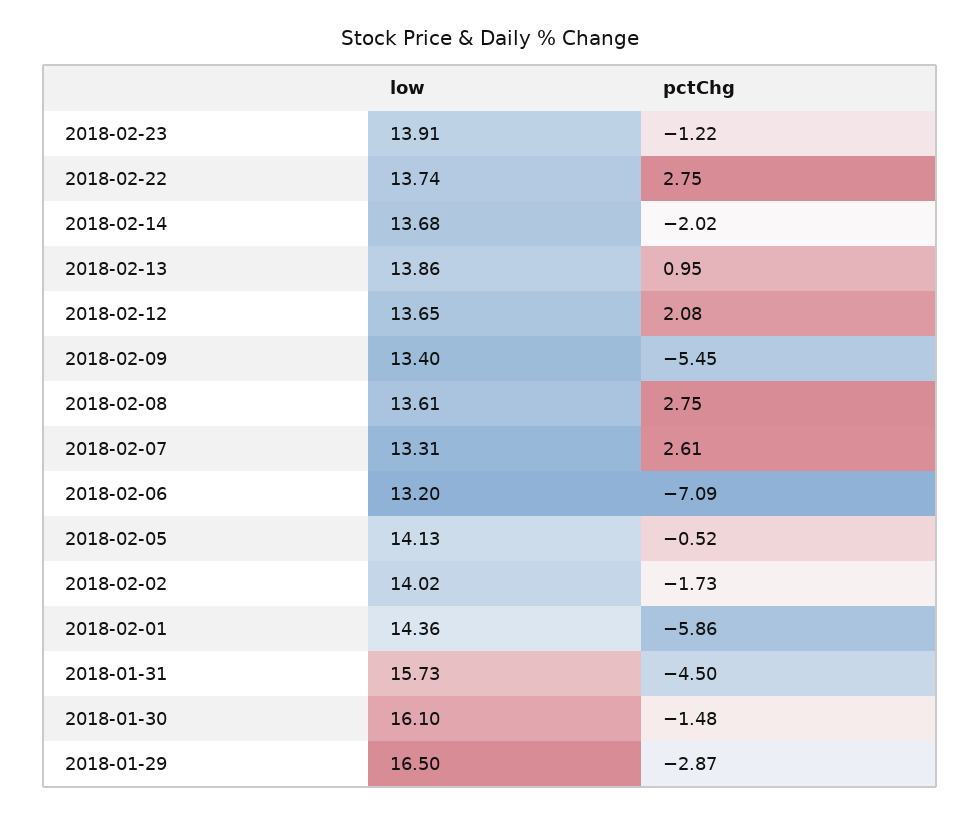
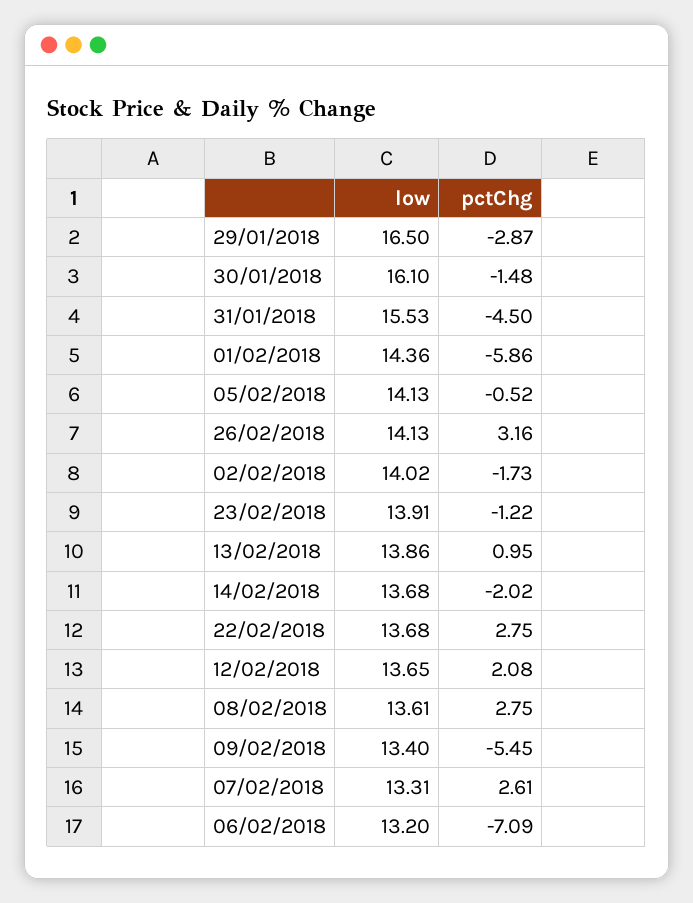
  {
    "low": {
      "2018-02-23": 13.91,
-     "2018-02-22": 13.74,
+     "2018-02-22": 13.68,
      "2018-02-14": 13.68,
      "2018-02-13": 13.86,
      "2018-02-12": 13.65,
      "2018-02-09": 13.4,
      "2018-02-08": 13.61,
      "2018-02-07": 13.31,
      "2018-02-06": 13.2,
      "2018-02-05": 14.13,
      "2018-02-02": 14.02,
      "2018-02-01": 14.36,
-     "2018-01-31": 15.73,
+     "2018-01-31": 15.53,
      "2018-01-30": 16.1,
-     "2018-01-29": 16.5
+     "2018-01-29": 16.5,
+     "26/02/2018": 14.13
    },
    "pctChg": {
      "2018-02-23": -1.22,
      "2018-02-22": 2.75,
      "2018-02-14": -2.02,
      "2018-02-13": 0.95,
      "2018-02-12": 2.08,
      "2018-02-09": -5.45,
      "2018-02-08": 2.75,
      "2018-02-07": 2.61,
      "2018-02-06": -7.09,
      "2018-02-05": -0.52,
      "2018-02-02": -1.73,
      "2018-02-01": -5.86,
      "2018-01-31": -4.5,
      "2018-01-30": -1.48,
-     "2018-01-29": -2.87
+     "2018-01-29": -2.87,
+     "26/02/2018": 3.16
    }
  }

